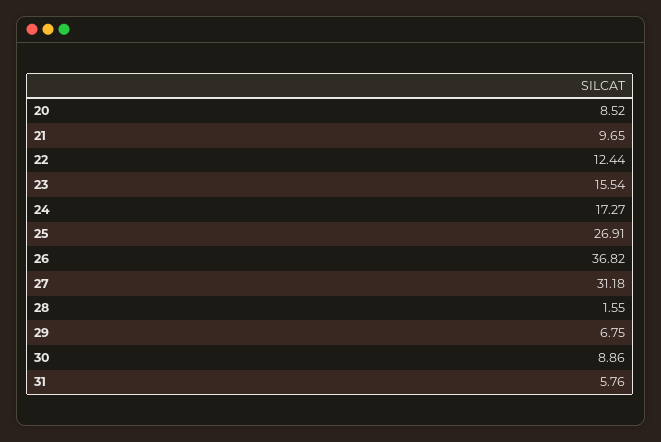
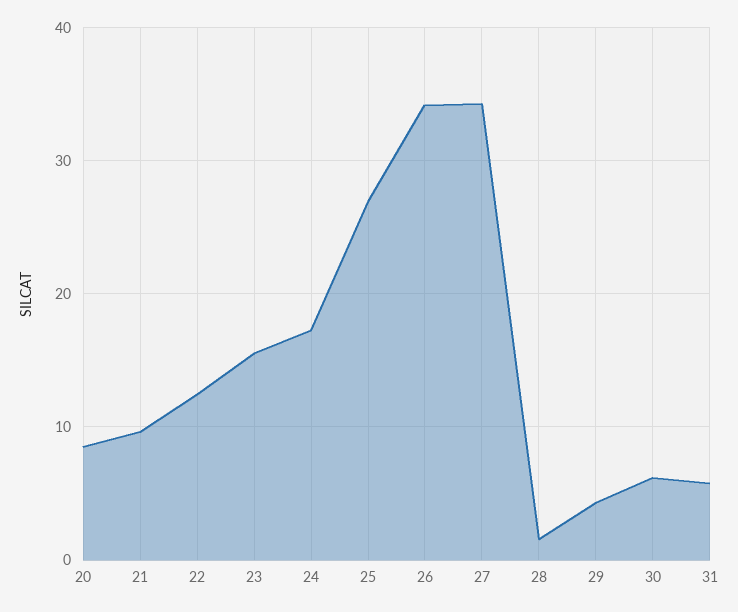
  {
    "20": 8.52,
    "21": 9.65,
    "22": 12.44,
    "23": 15.54,
    "24": 17.27,
    "25": 26.91,
-   "26": 36.82,
+   "26": 34,
-   "27": 31.18,
+   "27": 34,
    "28": 1.55,
-   "29": 6.75,
+   "29": 4,
-   "30": 8.86,
+   "30": 6,
    "31": 5.76
  }

